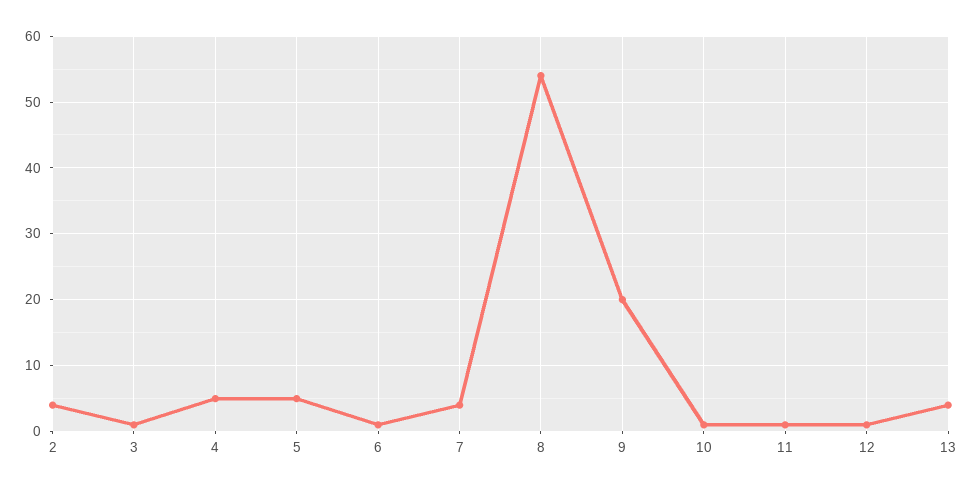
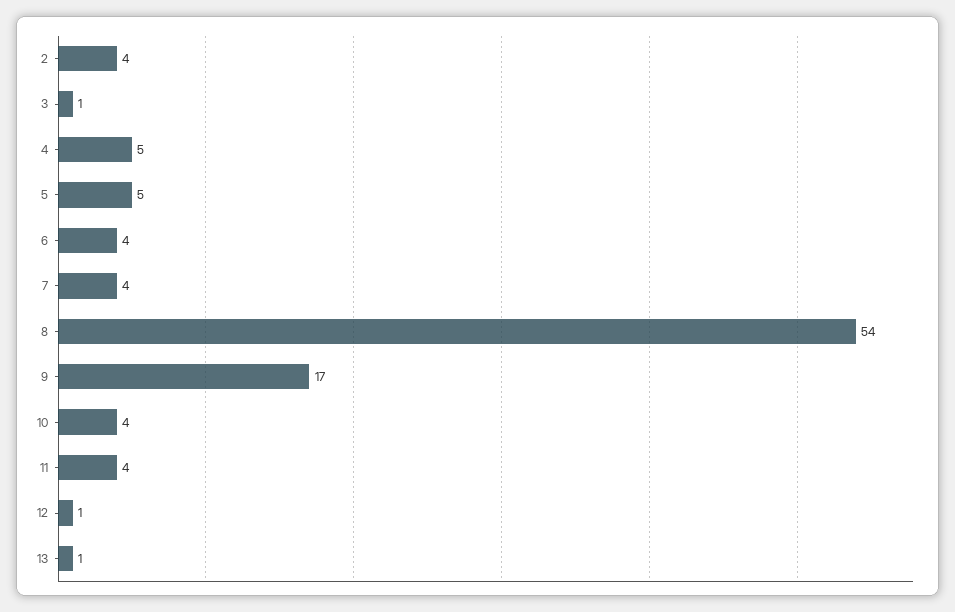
  {
    "2": 4,
    "3": 1,
    "4": 5,
    "5": 5,
-   "6": 1,
+   "6": 4,
    "7": 4,
    "8": 54,
-   "9": 20,
+   "9": 17,
-   "10": 1,
+   "10": 4,
-   "11": 1,
+   "11": 4,
    "12": 1,
-   "13": 4
+   "13": 1
  }

